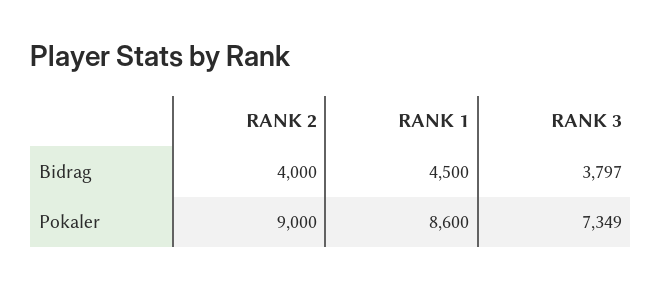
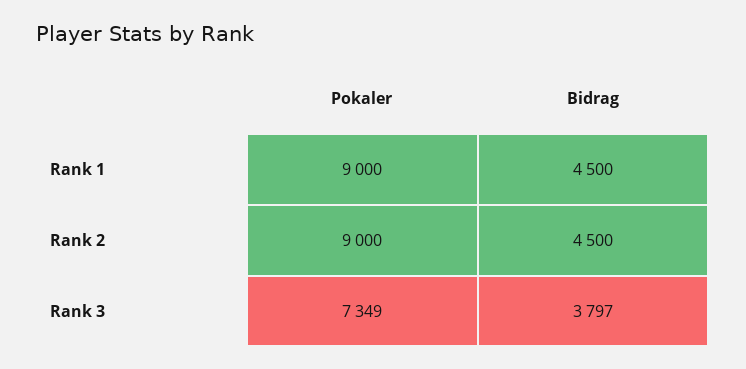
  {
    "RANK 2": {
-     "Bidrag": 4000,
+     "Bidrag": 4500,
      "Pokaler": 9000
    },
    "RANK 1": {
      "Bidrag": 4500,
-     "Pokaler": 8600
+     "Pokaler": 9000
    },
    "RANK 3": {
      "Bidrag": 3797,
      "Pokaler": 7349
    }
  }

